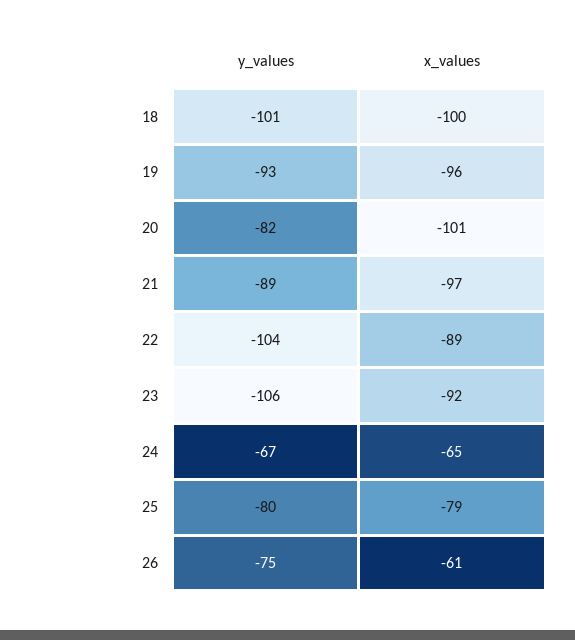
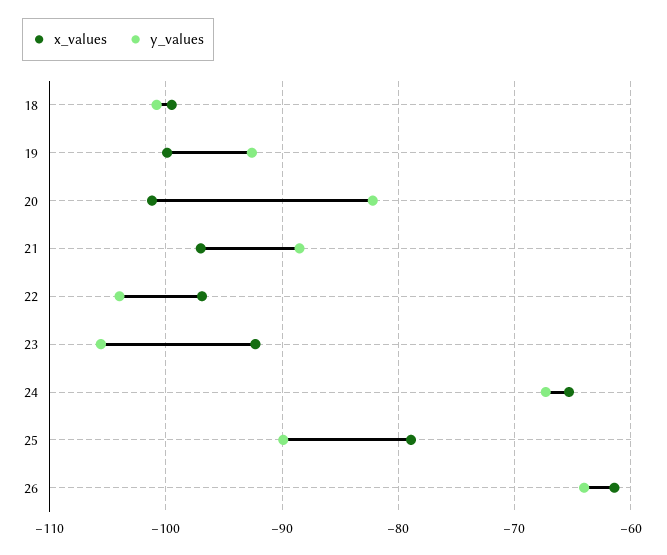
  {
    "y_values": {
      "18": -101,
      "19": -93,
      "20": -82,
      "21": -89,
      "22": -104,
      "23": -106,
      "24": -67,
-     "25": -80,
+     "25": -90,
-     "26": -75
+     "26": -64
    },
    "x_values": {
      "18": -100,
-     "19": -96,
+     "19": -100,
      "20": -101,
      "21": -97,
-     "22": -89,
+     "22": -97,
      "23": -92,
      "24": -65,
      "25": -79,
      "26": -61
    }
  }

